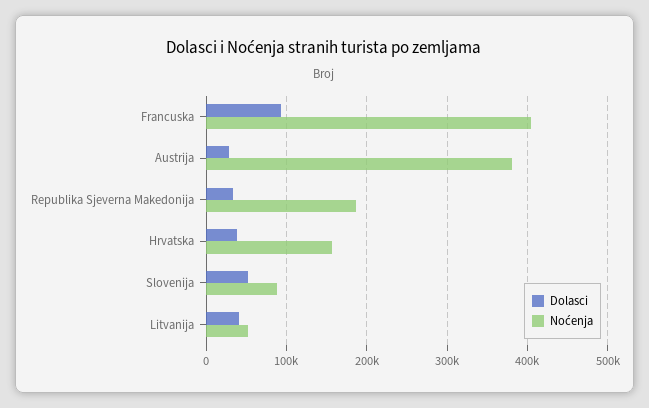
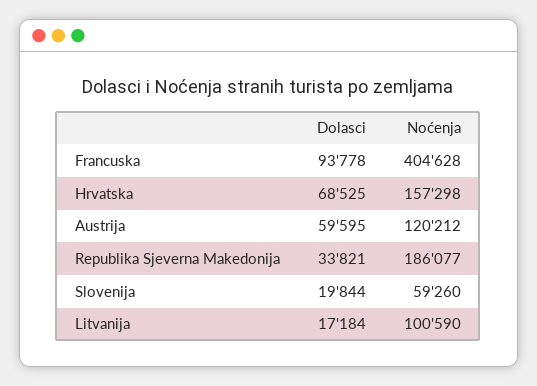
  {
    "Dolasci": {
      "Francuska": 93778,
-     "Austrija": 30000,
+     "Austrija": 59595,
      "Republika Sjeverna Makedonija": 33821,
-     "Hrvatska": 40000,
+     "Hrvatska": 68525,
-     "Slovenija": 50000,
+     "Slovenija": 19844,
-     "Litvanija": 40000
+     "Litvanija": 17184
    },
    "Noćenja": {
      "Francuska": 404628,
-     "Austrija": 380000,
+     "Austrija": 120212,
      "Republika Sjeverna Makedonija": 186077,
      "Hrvatska": 157298,
-     "Slovenija": 90000,
+     "Slovenija": 59260,
-     "Litvanija": 50000
+     "Litvanija": 100590
    }
  }

